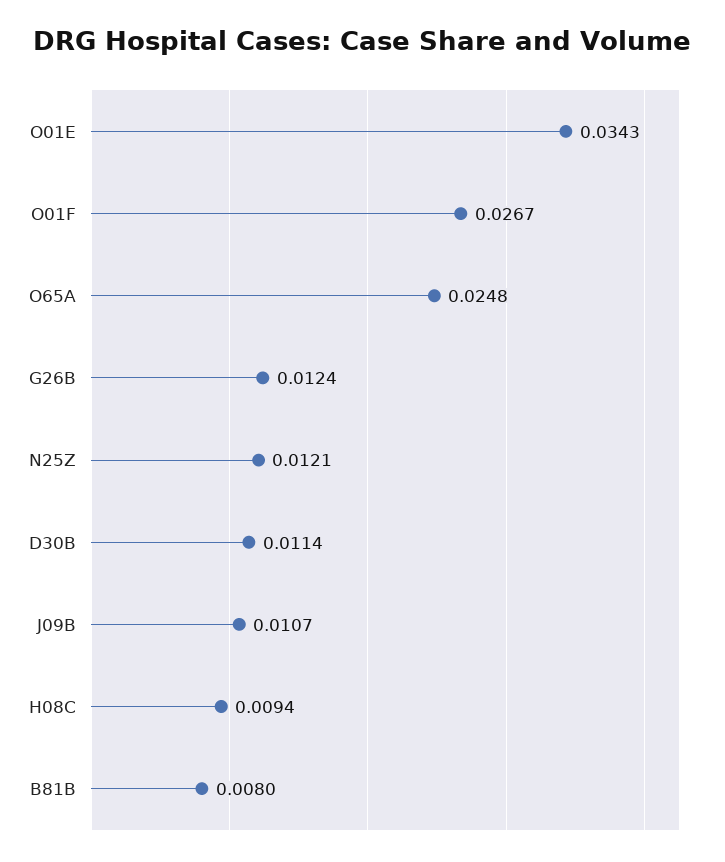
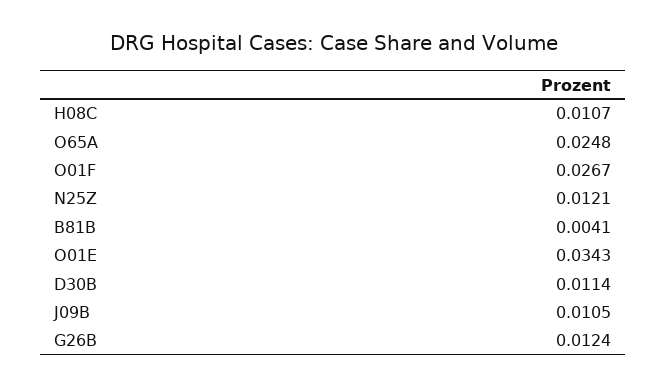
  {
    "O01E": 0.0343,
    "O01F": 0.0267,
    "O65A": 0.0248,
    "G26B": 0.0124,
    "N25Z": 0.0121,
    "D30B": 0.0114,
-   "J09B": 0.0107,
+   "J09B": 0.0105,
-   "H08C": 0.0094,
+   "H08C": 0.0107,
-   "B81B": 0.008
+   "B81B": 0.0041
  }

